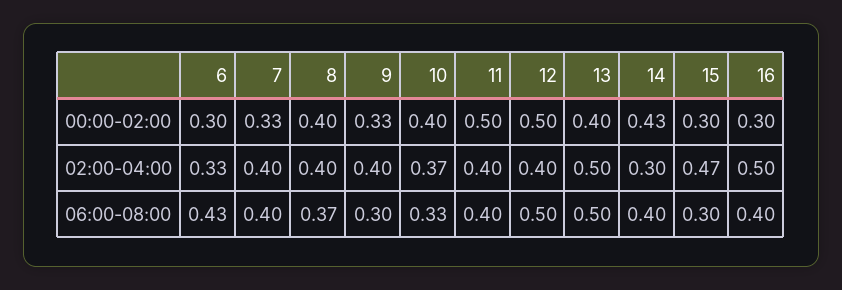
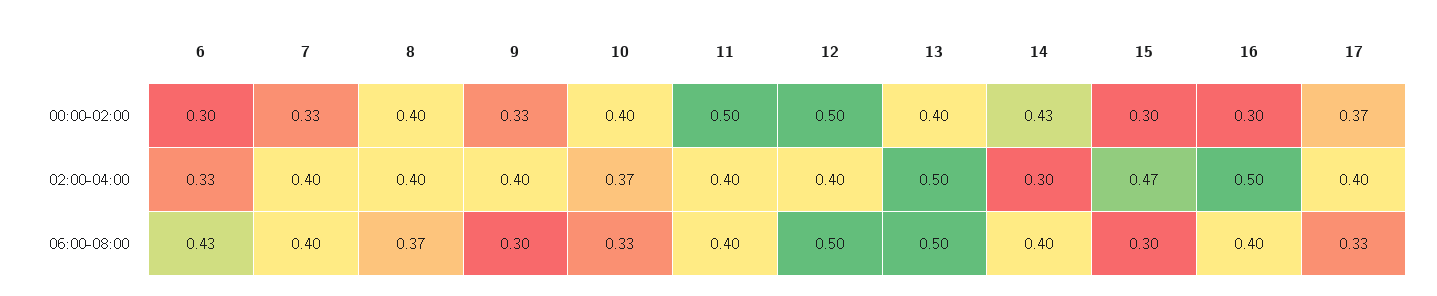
  {
    "6": {
      "00:00-02:00": 0.3,
      "02:00-04:00": 0.33,
      "06:00-08:00": 0.43
    },
    "7": {
      "00:00-02:00": 0.33,
      "02:00-04:00": 0.4,
      "06:00-08:00": 0.4
    },
    "8": {
      "00:00-02:00": 0.4,
      "02:00-04:00": 0.4,
      "06:00-08:00": 0.37
    },
    "9": {
      "00:00-02:00": 0.33,
      "02:00-04:00": 0.4,
      "06:00-08:00": 0.3
    },
    "10": {
      "00:00-02:00": 0.4,
      "02:00-04:00": 0.37,
      "06:00-08:00": 0.33
    },
    "11": {
      "00:00-02:00": 0.5,
      "02:00-04:00": 0.4,
      "06:00-08:00": 0.4
    },
    "12": {
      "00:00-02:00": 0.5,
      "02:00-04:00": 0.4,
      "06:00-08:00": 0.5
    },
    "13": {
      "00:00-02:00": 0.4,
      "02:00-04:00": 0.5,
      "06:00-08:00": 0.5
    },
    "14": {
      "00:00-02:00": 0.43,
      "02:00-04:00": 0.3,
      "06:00-08:00": 0.4
    },
    "15": {
      "00:00-02:00": 0.3,
      "02:00-04:00": 0.47,
      "06:00-08:00": 0.3
    },
    "16": {
      "00:00-02:00": 0.3,
      "02:00-04:00": 0.5,
      "06:00-08:00": 0.4
-   }
+   },
+   "17": {
+     "00:00-02:00": 0.37,
+     "02:00-04:00": 0.4,
+     "06:00-08:00": 0.33
+   }
  }

